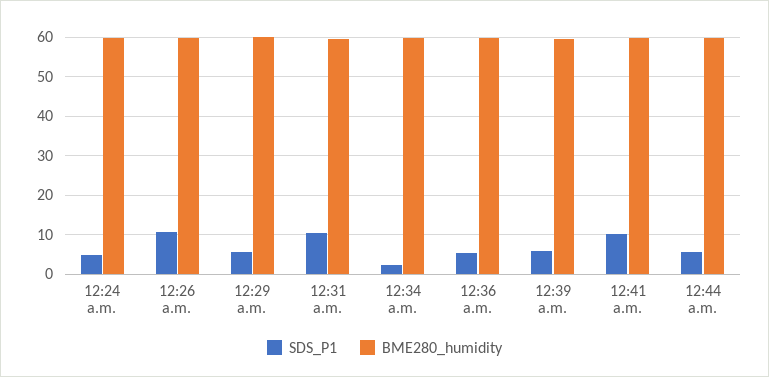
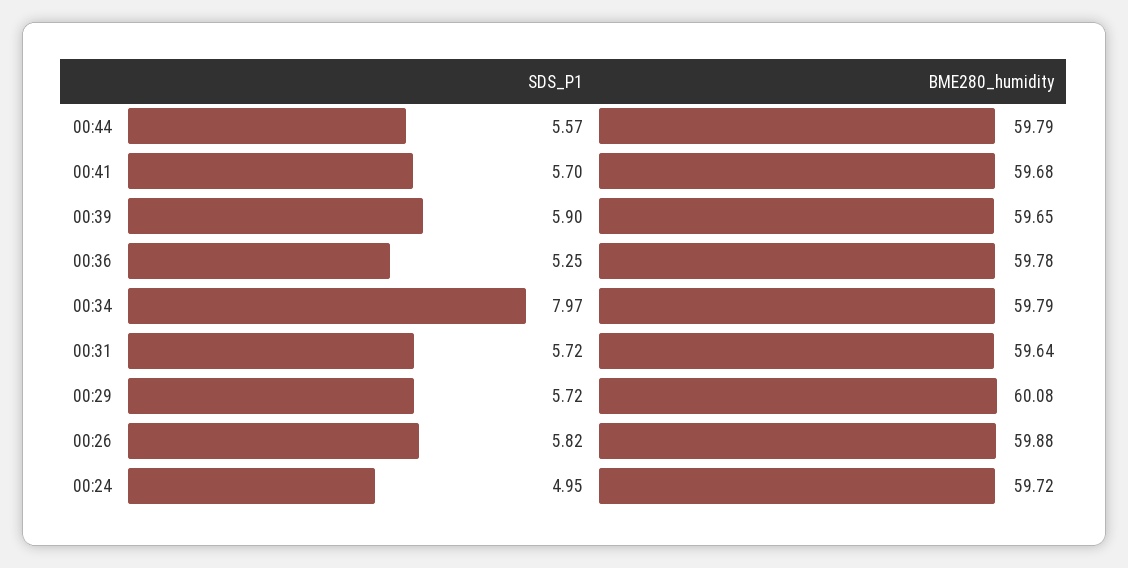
  {
    "SDS_P1": {
      "12:24 a.m.": 4.95,
-     "12:26 a.m.": 10,
+     "12:26 a.m.": 5.82,
      "12:29 a.m.": 5.72,
-     "12:31 a.m.": 10,
+     "12:31 a.m.": 5.72,
-     "12:34 a.m.": 2,
+     "12:34 a.m.": 7.97,
      "12:36 a.m.": 5.25,
      "12:39 a.m.": 5.9,
-     "12:41 a.m.": 10,
+     "12:41 a.m.": 5.7,
      "12:44 a.m.": 5.57
    },
    "BME280_humidity": {
      "12:24 a.m.": 59.72,
      "12:26 a.m.": 59.88,
      "12:29 a.m.": 60.08,
      "12:31 a.m.": 59.64,
      "12:34 a.m.": 59.79,
      "12:36 a.m.": 59.78,
      "12:39 a.m.": 59.65,
      "12:41 a.m.": 59.68,
      "12:44 a.m.": 59.79
    }
  }

